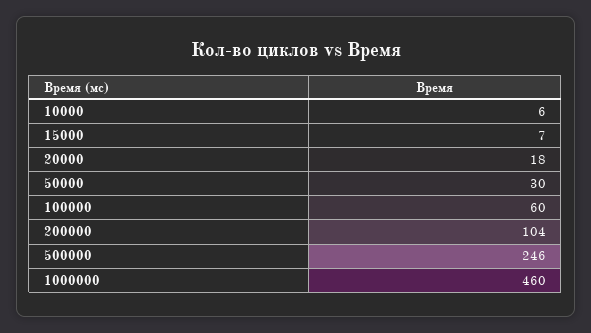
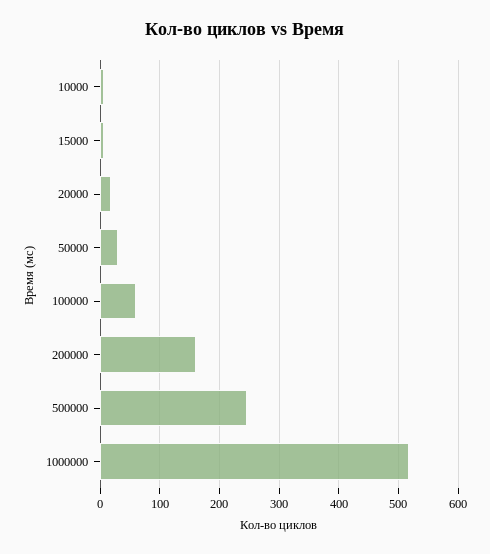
  {
    "10000": 6,
    "15000": 7,
    "20000": 18,
    "50000": 30,
    "100000": 60,
-   "200000": 104,
+   "200000": 160,
    "500000": 246,
-   "1000000": 460
+   "1000000": 520
  }

